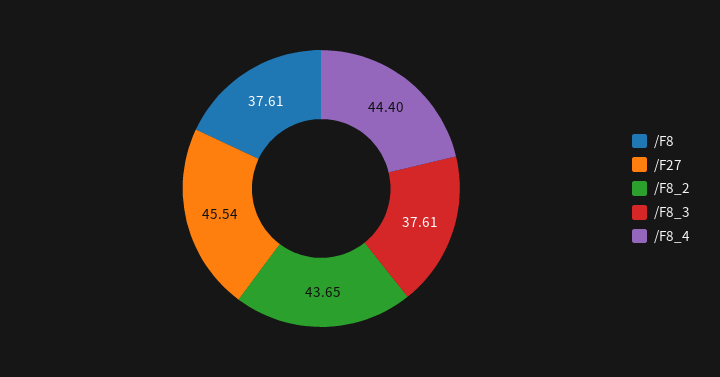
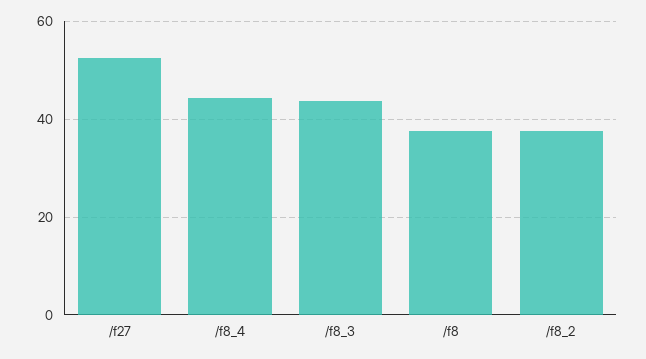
  {
    "/F8": 37.61,
-   "/F27": 45.54,
+   "/F27": 52,
-   "/F8_2": 43.65,
+   "/F8_2": 38,
-   "/F8_3": 37.61,
+   "/F8_3": 44,
    "/F8_4": 44.4
  }

